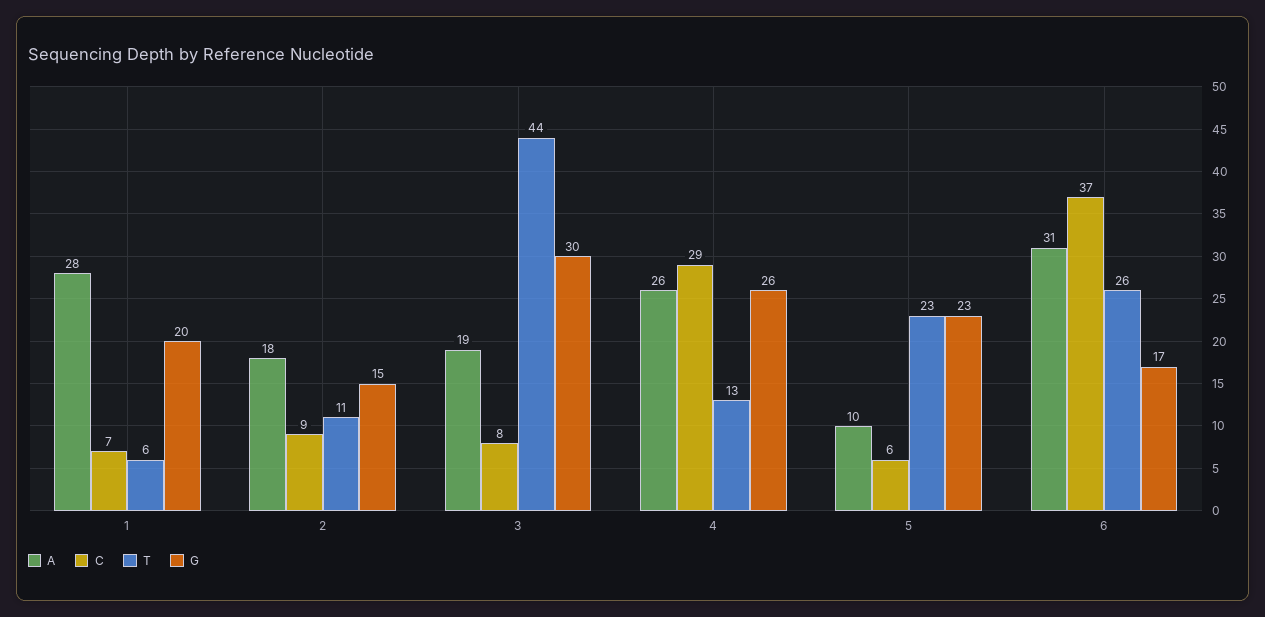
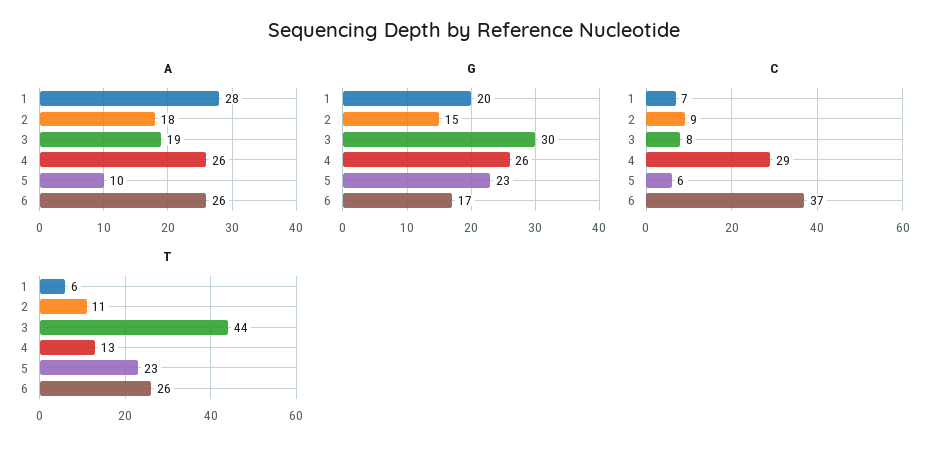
  {
    "A": {
      "1": 28,
      "2": 18,
      "3": 19,
      "4": 26,
      "5": 10,
-     "6": 31
+     "6": 26
    },
    "C": {
      "1": 7,
      "2": 9,
      "3": 8,
      "4": 29,
      "5": 6,
      "6": 37
    },
    "T": {
      "1": 6,
      "2": 11,
      "3": 44,
      "4": 13,
      "5": 23,
      "6": 26
    },
    "G": {
      "1": 20,
      "2": 15,
      "3": 30,
      "4": 26,
      "5": 23,
      "6": 17
    }
  }

